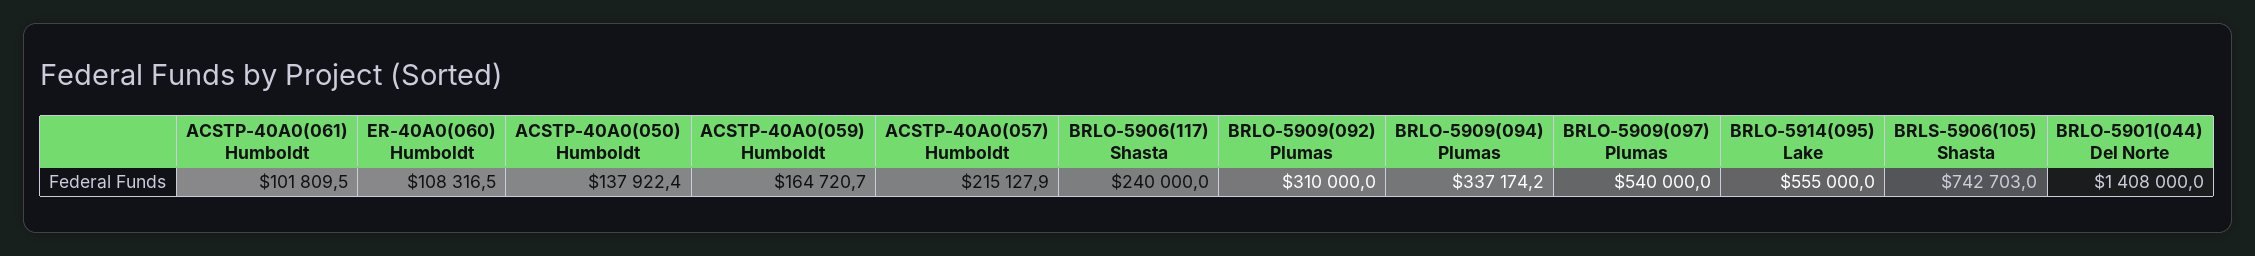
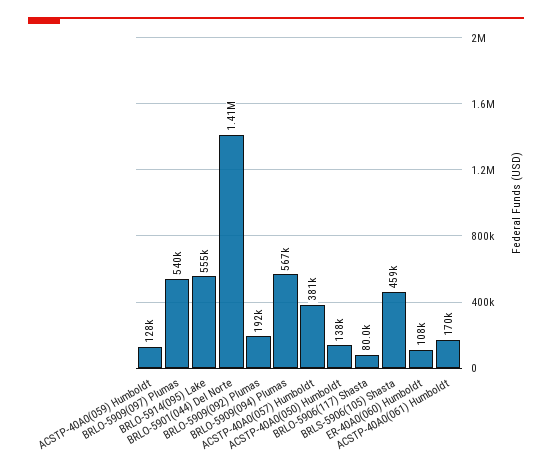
  {
-   "ACSTP-40A0(061) Humboldt": 101809.5,
+   "ACSTP-40A0(061) Humboldt": 170000,
    "ER-40A0(060) Humboldt": 108316.5,
    "ACSTP-40A0(050) Humboldt": 137922.4,
-   "ACSTP-40A0(059) Humboldt": 164720.7,
+   "ACSTP-40A0(059) Humboldt": 128000,
-   "ACSTP-40A0(057) Humboldt": 215127.9,
+   "ACSTP-40A0(057) Humboldt": 381000,
-   "BRLO-5906(117) Shasta": 240000,
+   "BRLO-5906(117) Shasta": 80000,
-   "BRLO-5909(092) Plumas": 310000,
+   "BRLO-5909(092) Plumas": 192000,
-   "BRLO-5909(094) Plumas": 337174.2,
+   "BRLO-5909(094) Plumas": 567000,
    "BRLO-5909(097) Plumas": 540000,
    "BRLO-5914(095) Lake": 555000,
-   "BRLS-5906(105) Shasta": 742703,
+   "BRLS-5906(105) Shasta": 459000,
    "BRLO-5901(044) Del Norte": 1408000
  }

